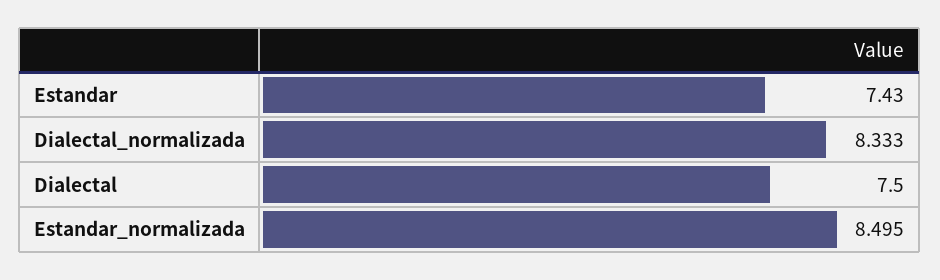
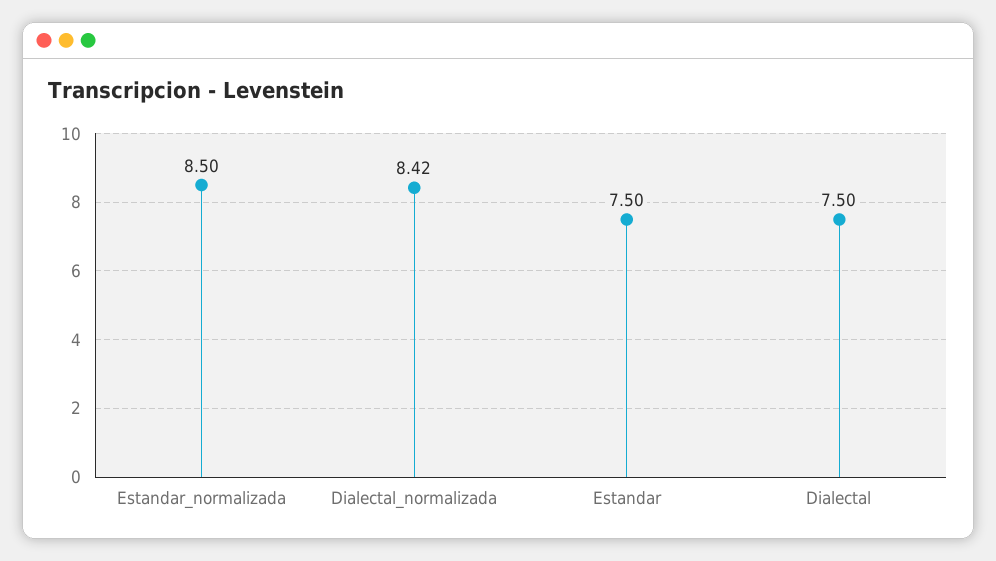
  {
-   "Estandar": 7.43,
+   "Estandar": 7.5,
-   "Dialectal_normalizada": 8.333,
+   "Dialectal_normalizada": 8.42,
    "Dialectal": 7.5,
    "Estandar_normalizada": 8.495
  }

